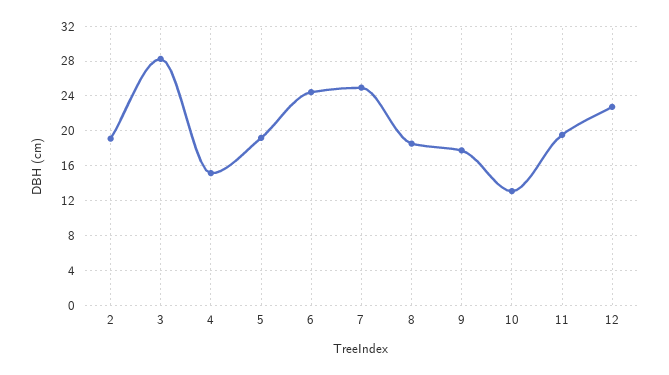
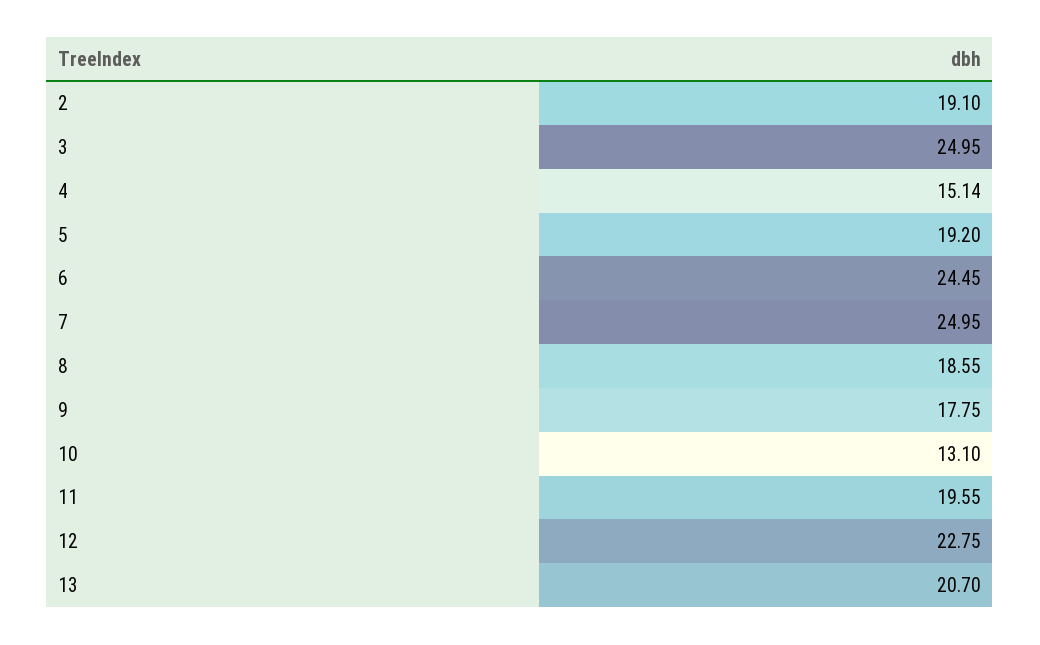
  {
    "2": 19.1,
-   "3": 28,
+   "3": 24.95,
    "4": 15.14,
    "5": 19.2,
    "6": 24.45,
    "7": 24.95,
    "8": 18.55,
    "9": 17.75,
    "10": 13.1,
    "11": 19.55,
-   "12": 22.75
+   "12": 22.75,
+   "13": 20.7
  }

